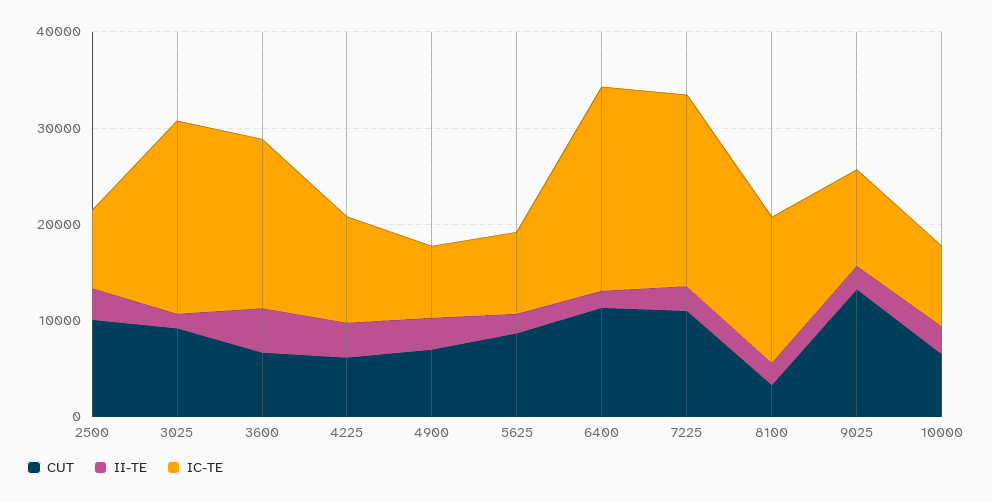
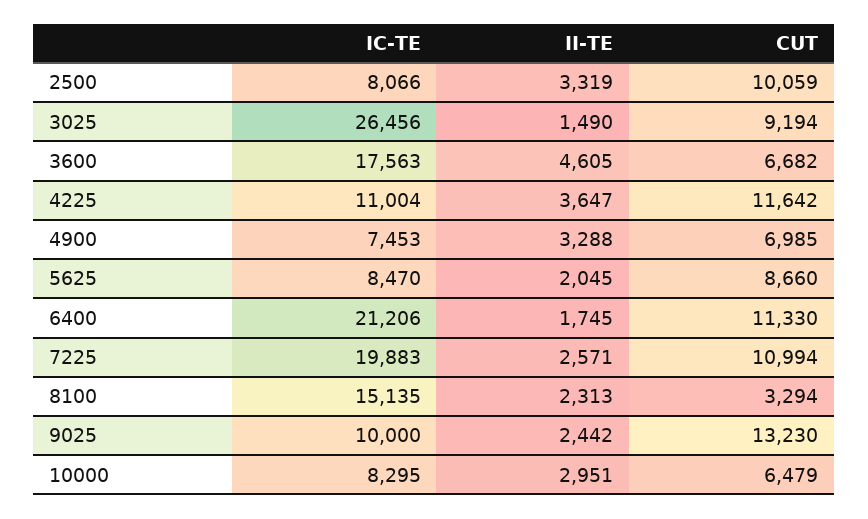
  {
    "CUT": {
      "2500": 10059,
      "3025": 9194,
      "3600": 6682,
-     "4225": 6000,
+     "4225": 11642,
      "4900": 6985,
      "5625": 8660,
      "6400": 11330,
      "7225": 10994,
      "8100": 3294,
      "9025": 13230,
      "10000": 6479
    },
    "II-TE": {
      "2500": 3319,
      "3025": 1490,
      "3600": 4605,
      "4225": 3647,
      "4900": 3288,
      "5625": 2045,
      "6400": 1745,
      "7225": 2571,
      "8100": 2313,
      "9025": 2442,
      "10000": 2951
    },
    "IC-TE": {
      "2500": 8066,
-     "3025": 20000,
+     "3025": 26456,
      "3600": 17563,
      "4225": 11004,
      "4900": 7453,
      "5625": 8470,
      "6400": 21206,
      "7225": 19883,
      "8100": 15135,
      "9025": 10000,
      "10000": 8295
    }
  }

